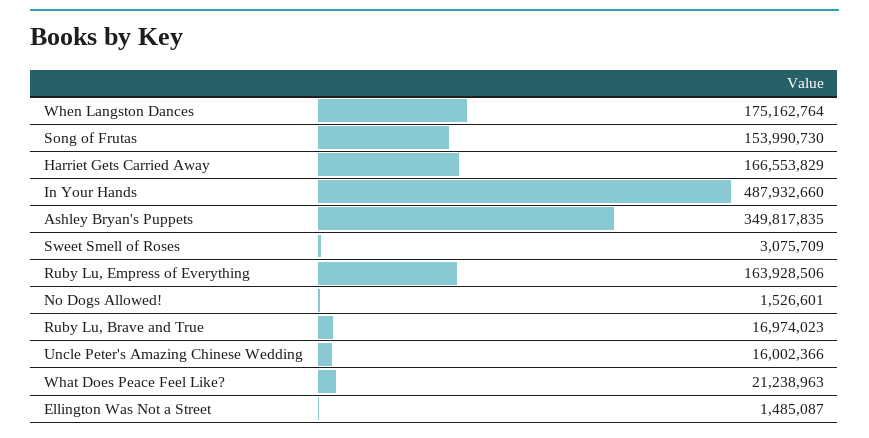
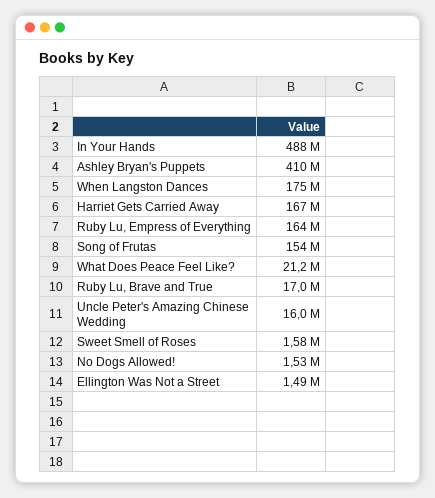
  {
    "When Langston Dances": 175162764,
    "Song of Frutas": 153990730,
    "Harriet Gets Carried Away": 166553829,
    "In Your Hands": 487932660,
-   "Ashley Bryan's Puppets": 349817835,
+   "Ashley Bryan's Puppets": 410000000,
-   "Sweet Smell of Roses": 3075709,
+   "Sweet Smell of Roses": 1580000,
    "Ruby Lu, Empress of Everything": 163928506,
    "No Dogs Allowed!": 1526601,
    "Ruby Lu, Brave and True": 16974023,
    "Uncle Peter's Amazing Chinese Wedding": 16002366,
    "What Does Peace Feel Like?": 21238963,
    "Ellington Was Not a Street": 1485087
  }

